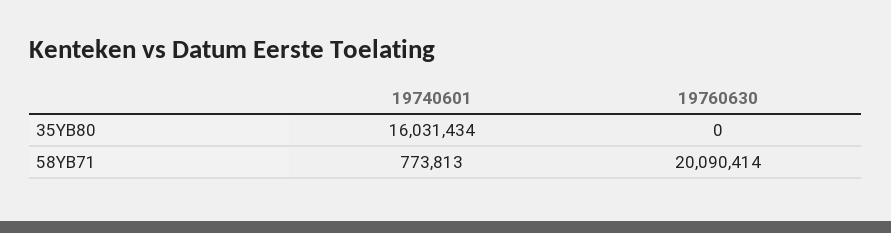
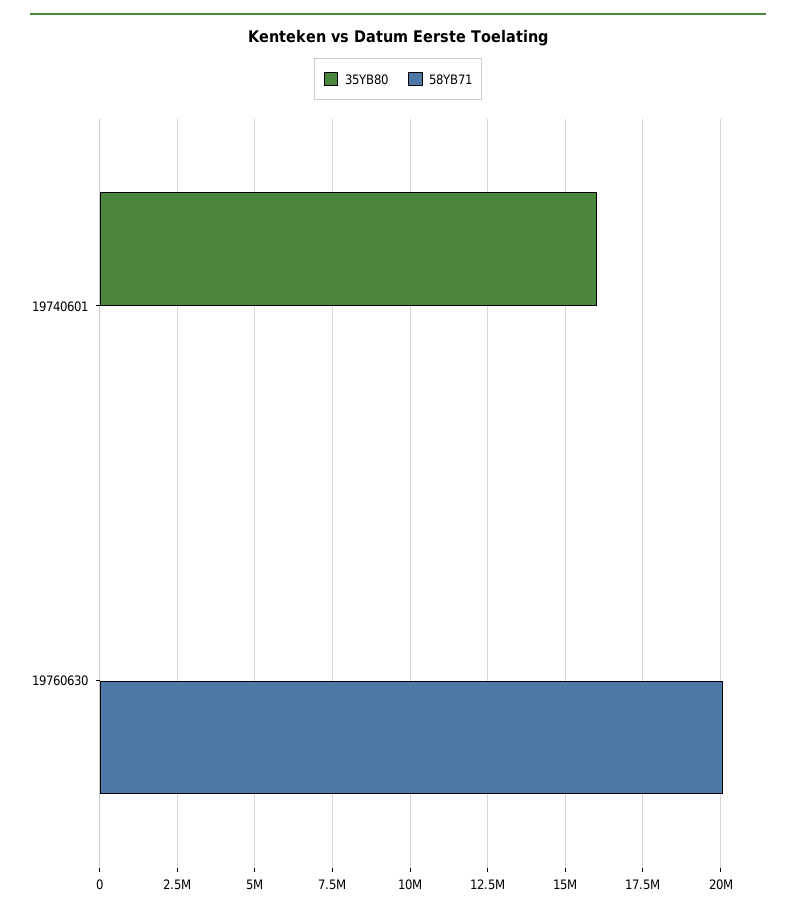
  {
    "35YB80": {
      "19740601": 16031434,
      "19760630": 0
    },
    "58YB71": {
-     "19740601": 773813,
+     "19740601": 0,
      "19760630": 20090414
    }
  }

